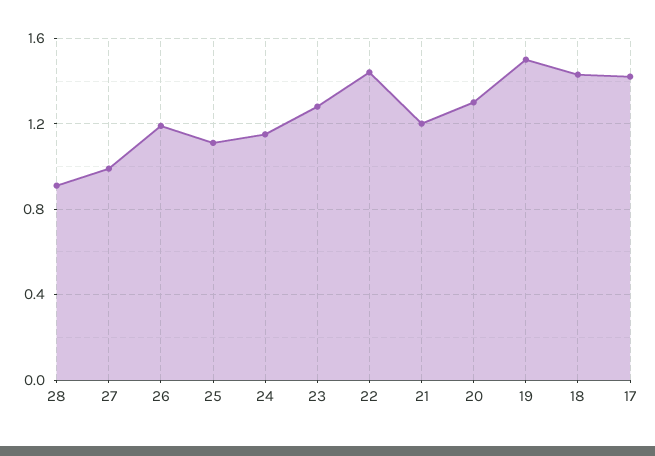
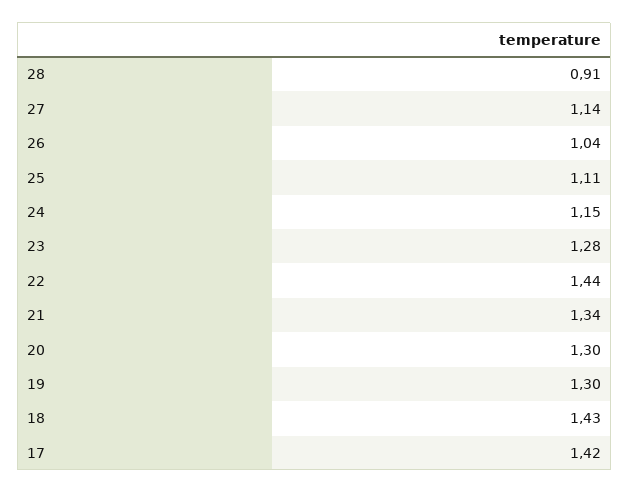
  {
    "28": 0.91,
-   "27": 1,
+   "27": 1.14,
-   "26": 1.2,
+   "26": 1.04,
    "25": 1.11,
    "24": 1.15,
    "23": 1.28,
    "22": 1.44,
-   "21": 1.2,
+   "21": 1.34,
    "20": 1.3,
-   "19": 1.5,
+   "19": 1.3,
    "18": 1.43,
    "17": 1.42
  }

